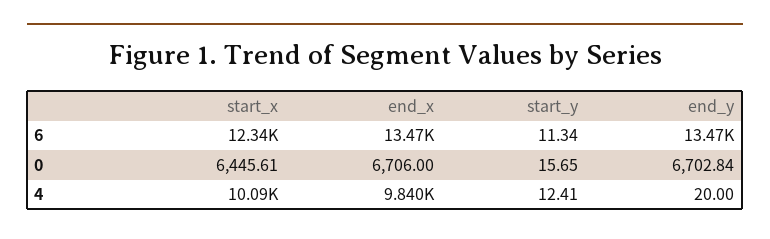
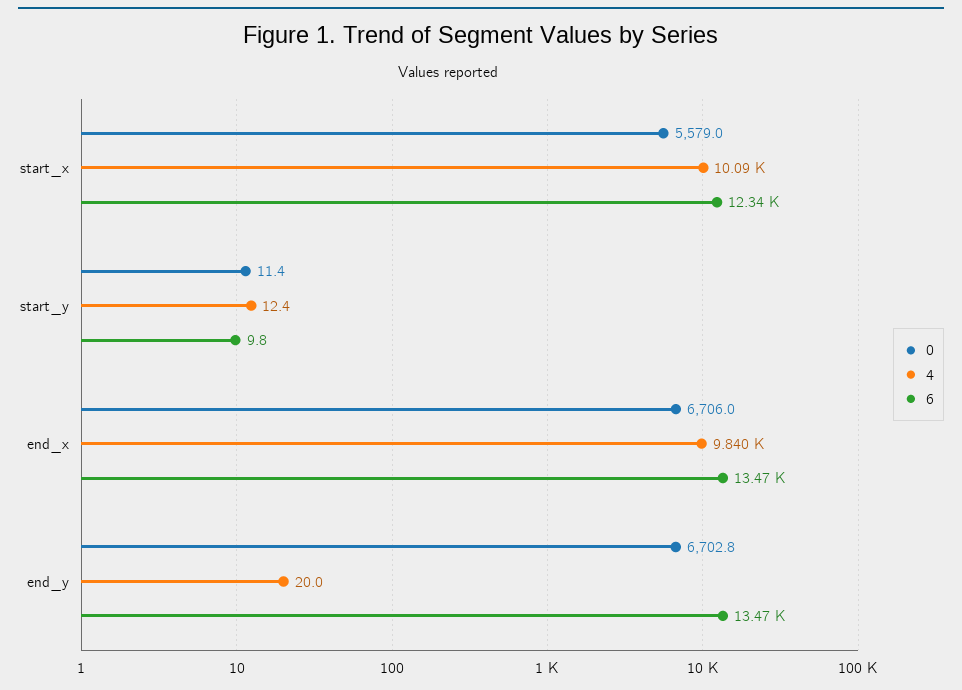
  {
    "6": {
      "start_x": 12340,
      "end_x": 13470,
-     "start_y": 11.34,
+     "start_y": 9.8,
      "end_y": 13470
    },
    "0": {
-     "start_x": 6445.61,
+     "start_x": 5579,
      "end_x": 6706,
-     "start_y": 15.65,
+     "start_y": 11.4,
      "end_y": 6702.84
    },
    "4": {
      "start_x": 10090,
      "end_x": 9840,
      "start_y": 12.41,
      "end_y": 20
    }
  }

